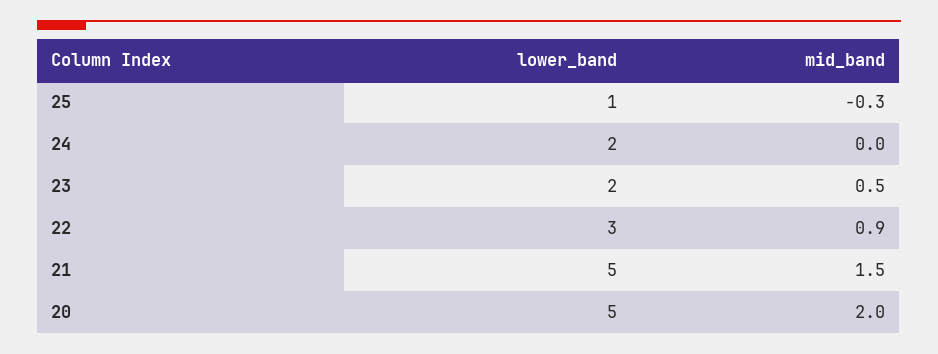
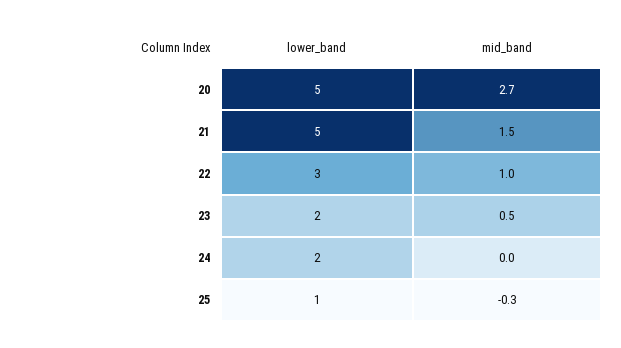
  {
    "lower_band": {
      "25": 1,
      "24": 2,
      "23": 2,
      "22": 3,
      "21": 5,
      "20": 5
    },
    "mid_band": {
      "25": -0.3,
      "24": 0,
      "23": 0.5,
-     "22": 0.9,
+     "22": 1,
      "21": 1.5,
-     "20": 2
+     "20": 2.7
    }
  }

